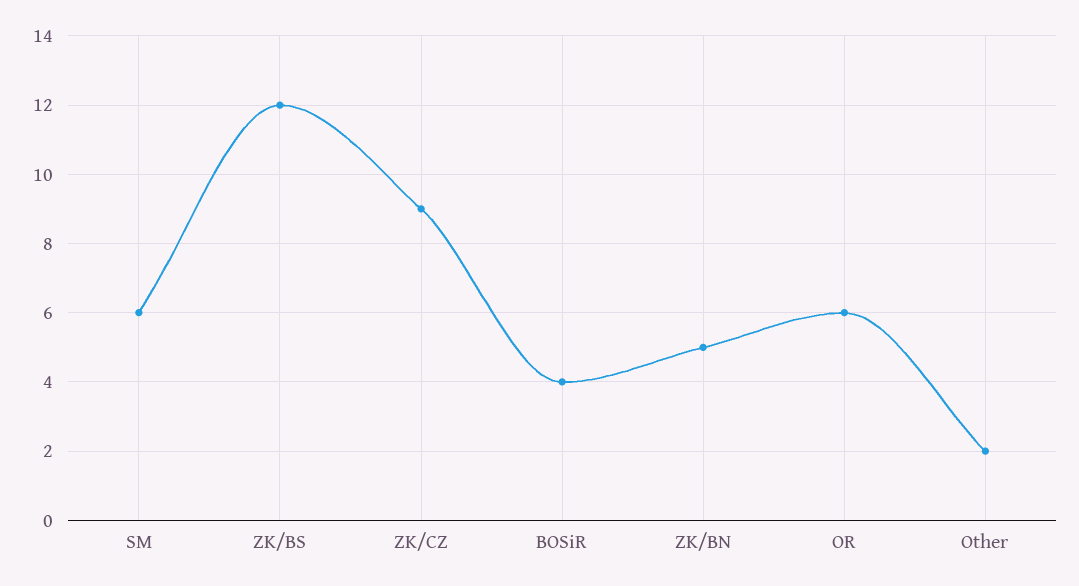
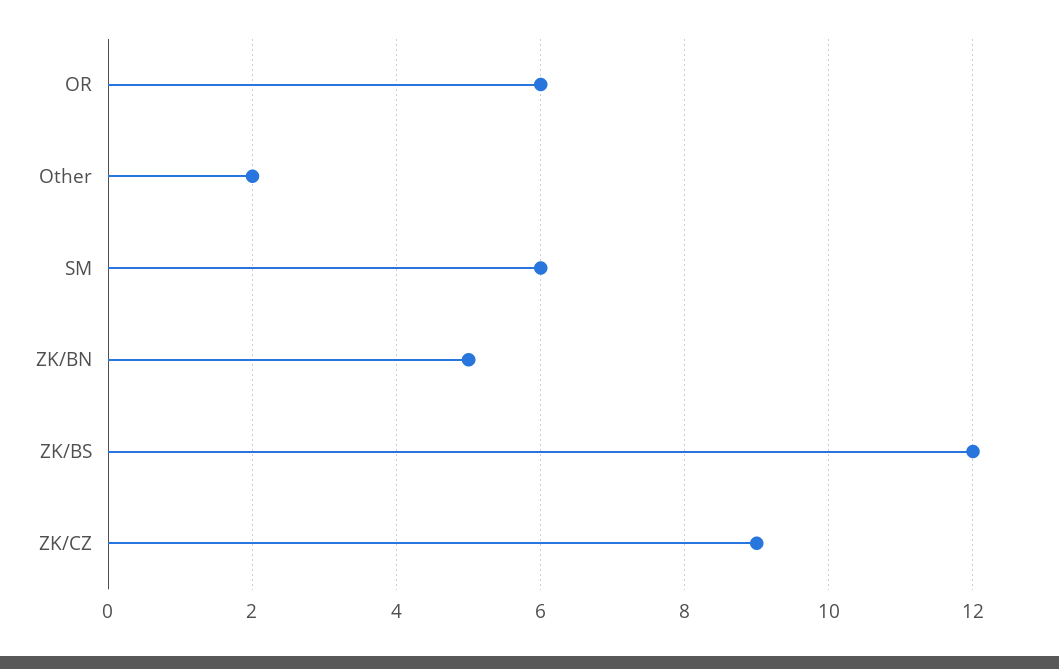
  {
    "SM": 6,
    "ZK/BS": 12,
    "ZK/CZ": 9,
-   "BOSiR": 4,
    "ZK/BN": 5,
    "OR": 6,
    "Other": 2
  }

